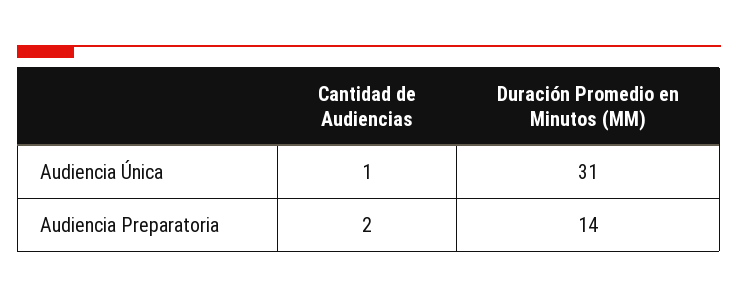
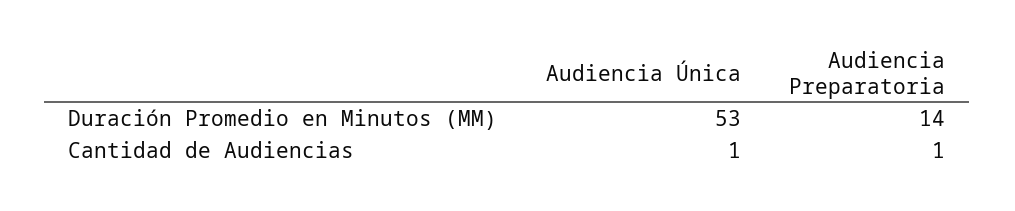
  {
    "Cantidad de Audiencias": {
      "Audiencia Única": 1,
-     "Audiencia Preparatoria": 2
+     "Audiencia Preparatoria": 1
    },
    "Duración Promedio en Minutos (MM)": {
-     "Audiencia Única": 31,
+     "Audiencia Única": 53,
      "Audiencia Preparatoria": 14
    }
  }

